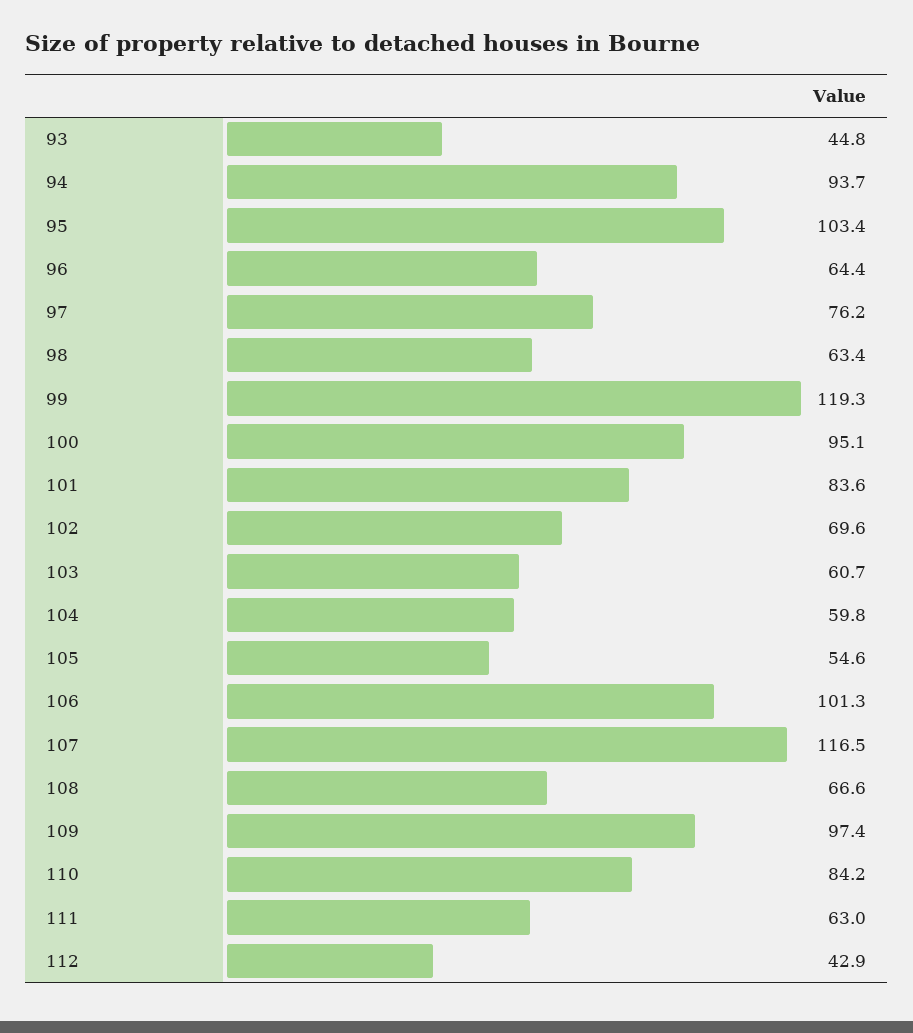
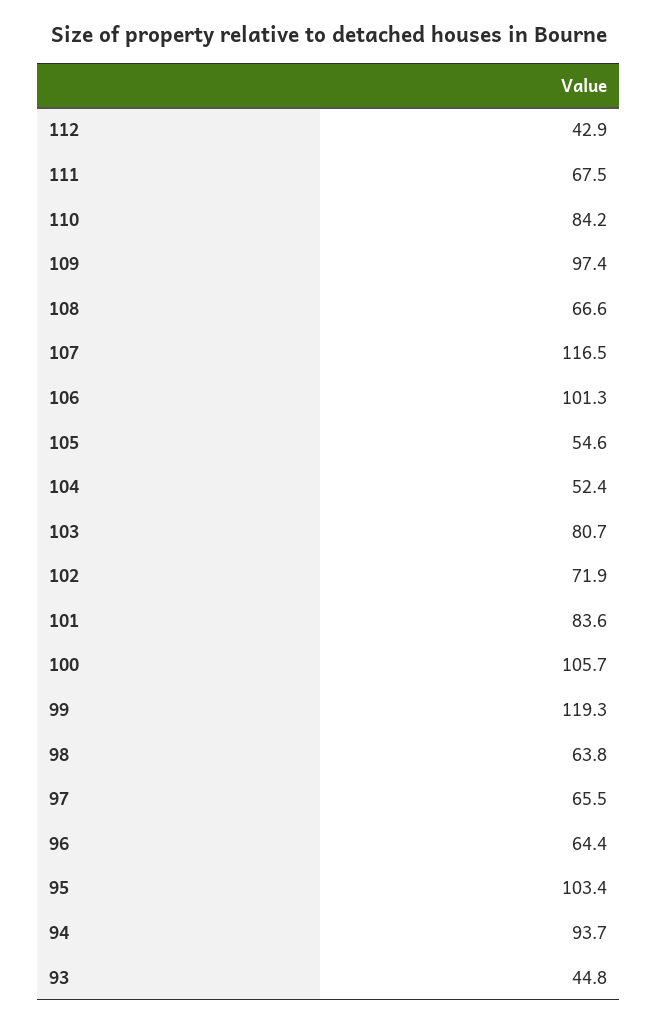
  {
    "93": 44.8,
    "94": 93.7,
    "95": 103.4,
    "96": 64.4,
-   "97": 76.2,
+   "97": 65.5,
-   "98": 63.4,
+   "98": 63.8,
    "99": 119.3,
-   "100": 95.1,
+   "100": 105.7,
    "101": 83.6,
-   "102": 69.6,
+   "102": 71.9,
-   "103": 60.7,
+   "103": 80.7,
-   "104": 59.8,
+   "104": 52.4,
    "105": 54.6,
    "106": 101.3,
    "107": 116.5,
    "108": 66.6,
    "109": 97.4,
    "110": 84.2,
-   "111": 63,
+   "111": 67.5,
    "112": 42.9
  }

